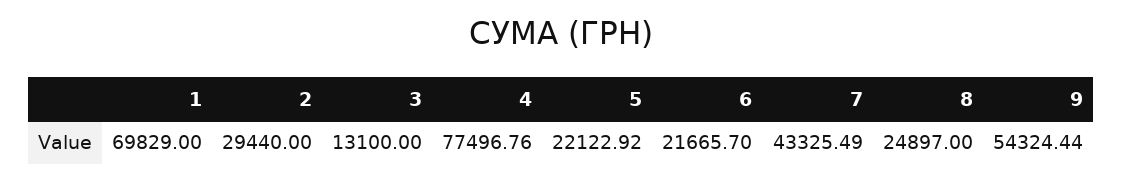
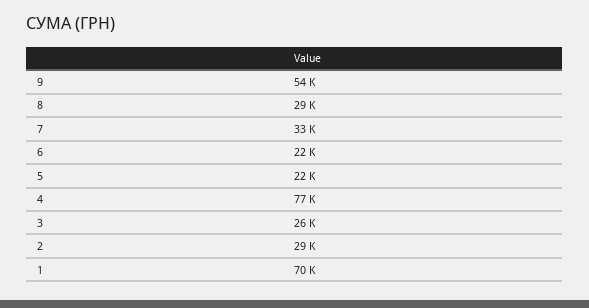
  {
    "1": 69829,
    "2": 29440,
-   "3": 13100,
+   "3": 26000,
    "4": 77496.76,
    "5": 22122.92,
    "6": 21665.7,
-   "7": 43325.49,
+   "7": 33000,
-   "8": 24897,
+   "8": 29000,
    "9": 54324.44
  }

